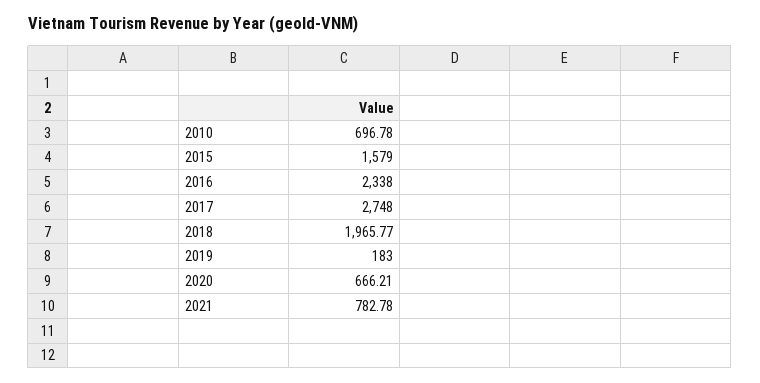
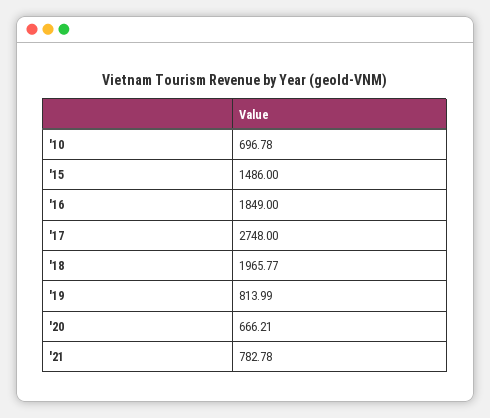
  {
    "2010": 696.78,
-   "2015": 1579,
+   "2015": 1486,
-   "2016": 2338,
+   "2016": 1849,
    "2017": 2748,
    "2018": 1965.77,
-   "2019": 183,
+   "2019": 813.99,
    "2020": 666.21,
    "2021": 782.78
  }

